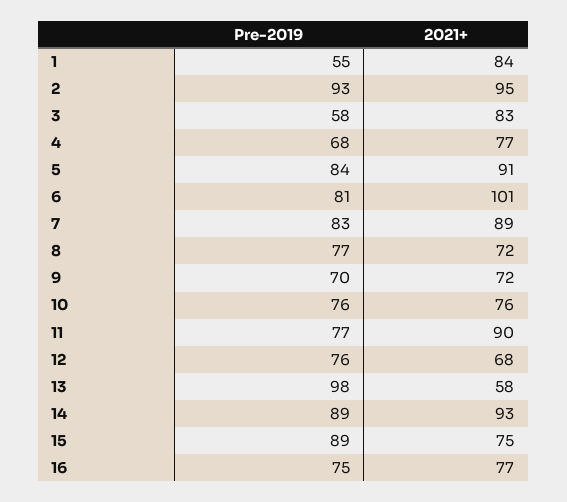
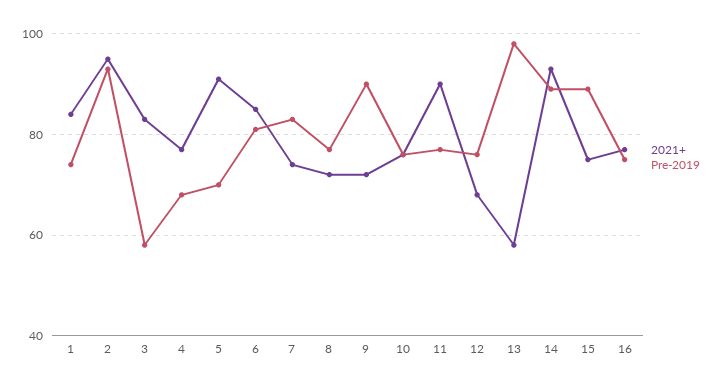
  {
    "Pre-2019": {
-     "1": 55,
+     "1": 75,
      "2": 93,
      "3": 58,
      "4": 68,
-     "5": 84,
+     "5": 70,
      "6": 81,
      "7": 83,
      "8": 77,
-     "9": 70,
+     "9": 90,
      "10": 76,
      "11": 77,
      "12": 76,
      "13": 98,
      "14": 89,
      "15": 89,
      "16": 75
    },
    "2021+": {
      "1": 84,
      "2": 95,
      "3": 83,
      "4": 77,
      "5": 91,
-     "6": 101,
+     "6": 85,
-     "7": 89,
+     "7": 75,
      "8": 72,
      "9": 72,
      "10": 76,
      "11": 90,
      "12": 68,
      "13": 58,
      "14": 93,
      "15": 75,
      "16": 77
    }
  }

